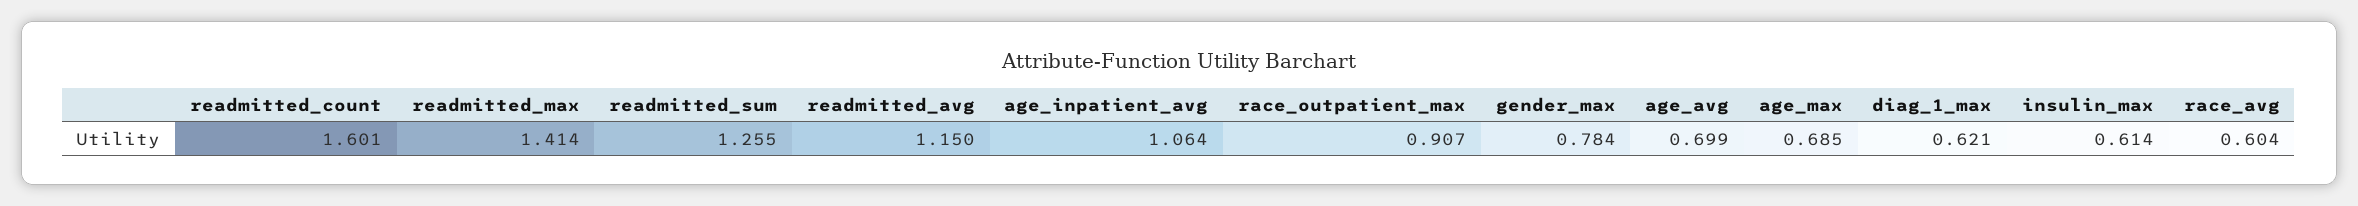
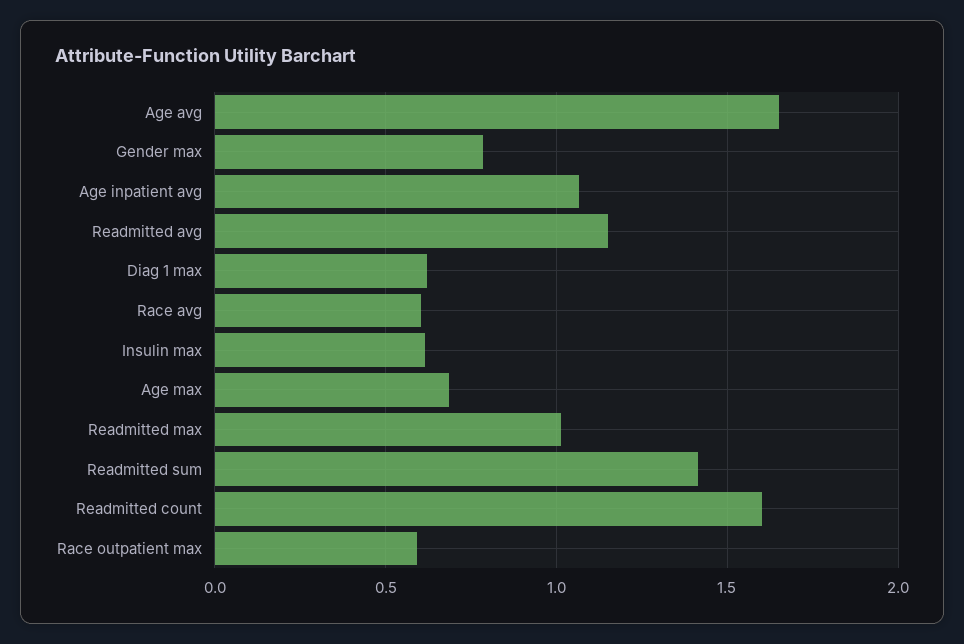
  {
    "readmitted_count": 1.601,
-   "readmitted_max": 1.414,
+   "readmitted_max": 1,
-   "readmitted_sum": 1.255,
+   "readmitted_sum": 1.4,
    "readmitted_avg": 1.15,
    "age_inpatient_avg": 1.064,
-   "race_outpatient_max": 0.907,
+   "race_outpatient_max": 0.6,
    "gender_max": 0.784,
-   "age_avg": 0.699,
+   "age_avg": 1.65,
    "age_max": 0.685,
    "diag_1_max": 0.621,
    "insulin_max": 0.614,
    "race_avg": 0.604
  }

